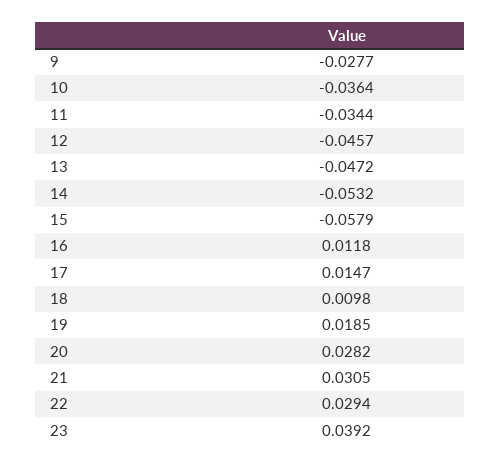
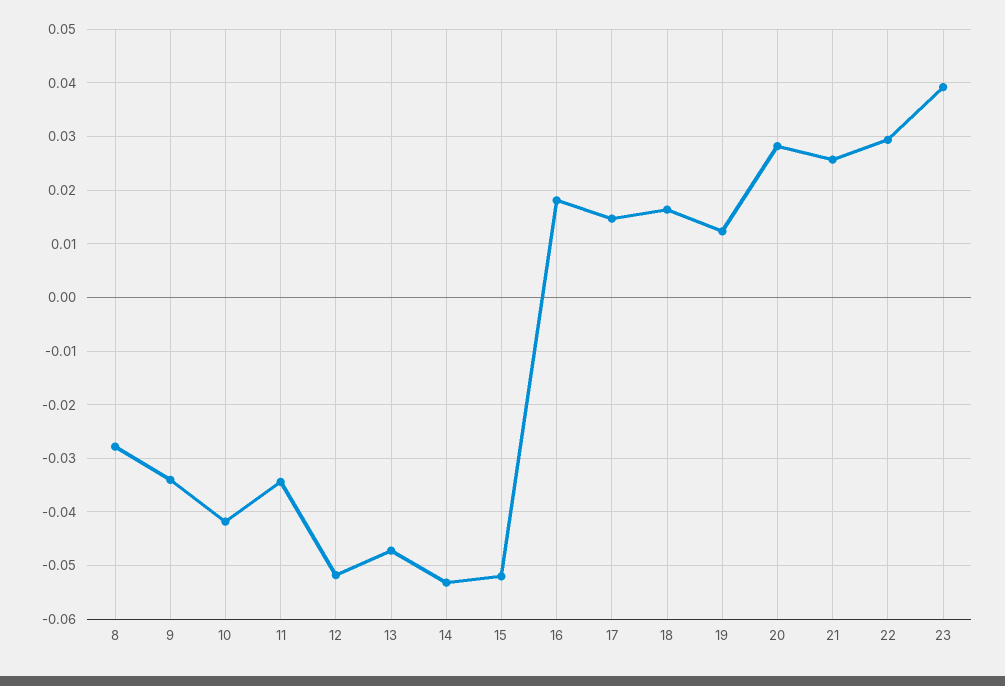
  {
-   "9": -0.0277,
+   "9": -0.034,
-   "10": -0.0364,
+   "10": -0.042,
    "11": -0.0344,
-   "12": -0.0457,
+   "12": -0.052,
    "13": -0.0472,
    "14": -0.0532,
-   "15": -0.0579,
+   "15": -0.052,
-   "16": 0.0118,
+   "16": 0.018,
    "17": 0.0147,
-   "18": 0.0098,
+   "18": 0.016,
-   "19": 0.0185,
+   "19": 0.012,
    "20": 0.0282,
-   "21": 0.0305,
+   "21": 0.026,
    "22": 0.0294,
-   "23": 0.0392
+   "23": 0.0392,
+   "8": -0.028
  }

